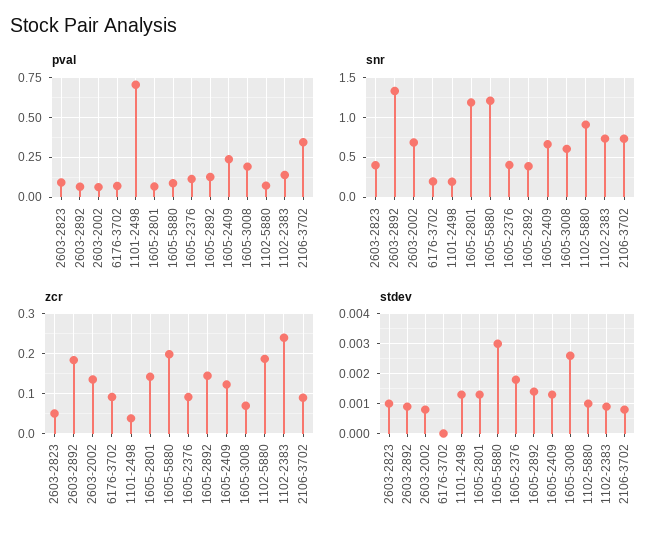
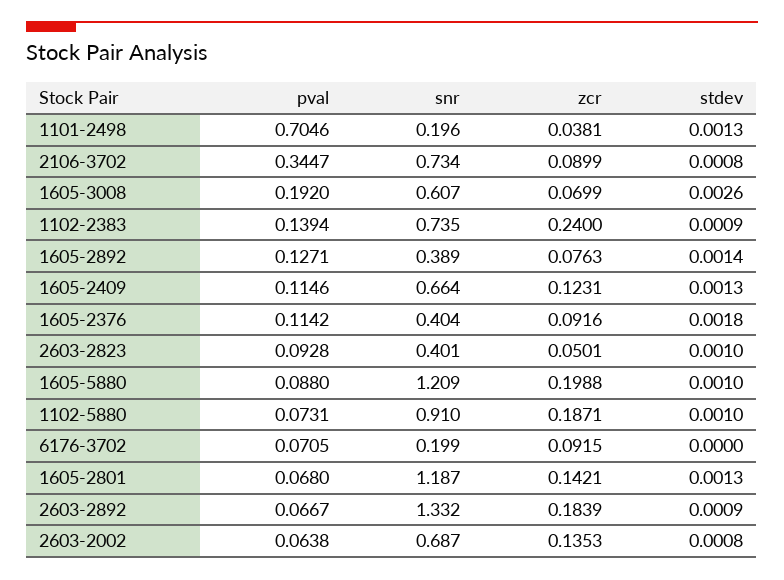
  {
    "pval": {
      "2603-2823": 0.0928,
      "2603-2892": 0.0667,
      "2603-2002": 0.0638,
      "6176-3702": 0.0705,
      "1101-2498": 0.7046,
      "1605-2801": 0.068,
      "1605-5880": 0.088,
      "1605-2376": 0.1142,
      "1605-2892": 0.1271,
-     "1605-2409": 0.25,
+     "1605-2409": 0.1146,
      "1605-3008": 0.192,
      "1102-5880": 0.0731,
      "1102-2383": 0.1394,
      "2106-3702": 0.3447
    },
    "snr": {
      "2603-2823": 0.401,
      "2603-2892": 1.332,
      "2603-2002": 0.687,
      "6176-3702": 0.199,
      "1101-2498": 0.196,
      "1605-2801": 1.187,
      "1605-5880": 1.209,
      "1605-2376": 0.404,
      "1605-2892": 0.389,
      "1605-2409": 0.664,
      "1605-3008": 0.607,
      "1102-5880": 0.91,
      "1102-2383": 0.735,
      "2106-3702": 0.734
    },
    "zcr": {
      "2603-2823": 0.0501,
      "2603-2892": 0.1839,
      "2603-2002": 0.1353,
      "6176-3702": 0.0915,
      "1101-2498": 0.0381,
      "1605-2801": 0.1421,
      "1605-5880": 0.1988,
      "1605-2376": 0.0916,
-     "1605-2892": 0.14,
+     "1605-2892": 0.0763,
      "1605-2409": 0.1231,
      "1605-3008": 0.0699,
      "1102-5880": 0.1871,
      "1102-2383": 0.24,
      "2106-3702": 0.0899
    },
    "stdev": {
      "2603-2823": 0.001,
      "2603-2892": 0.0009,
      "2603-2002": 0.0008,
      "6176-3702": 0,
      "1101-2498": 0.0013,
      "1605-2801": 0.0013,
-     "1605-5880": 0.003,
+     "1605-5880": 0.001,
      "1605-2376": 0.0018,
      "1605-2892": 0.0014,
      "1605-2409": 0.0013,
      "1605-3008": 0.0026,
      "1102-5880": 0.001,
      "1102-2383": 0.0009,
      "2106-3702": 0.0008
    }
  }

